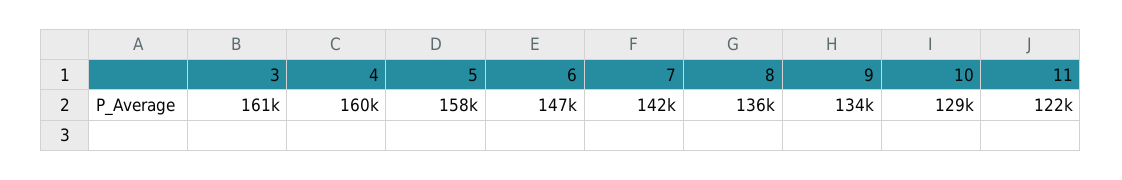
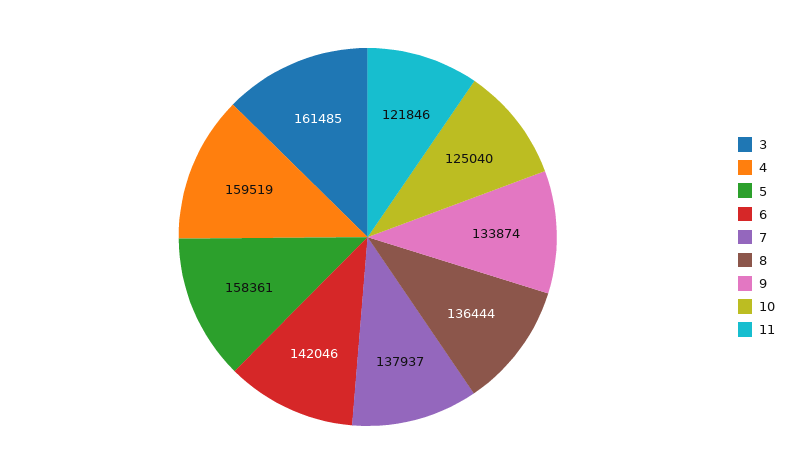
  {
    "3": 161485,
    "4": 159519,
    "5": 158361,
-   "6": 147000,
+   "6": 142046,
-   "7": 142000,
+   "7": 137937,
    "8": 136444,
    "9": 133874,
-   "10": 129000,
+   "10": 125040,
    "11": 121846
  }

